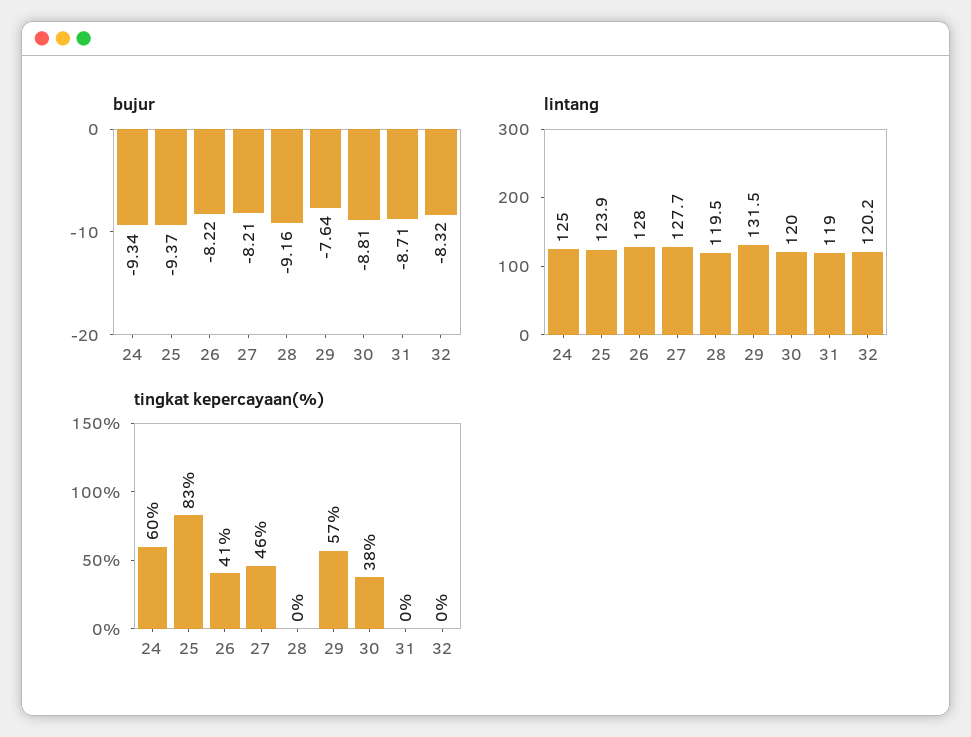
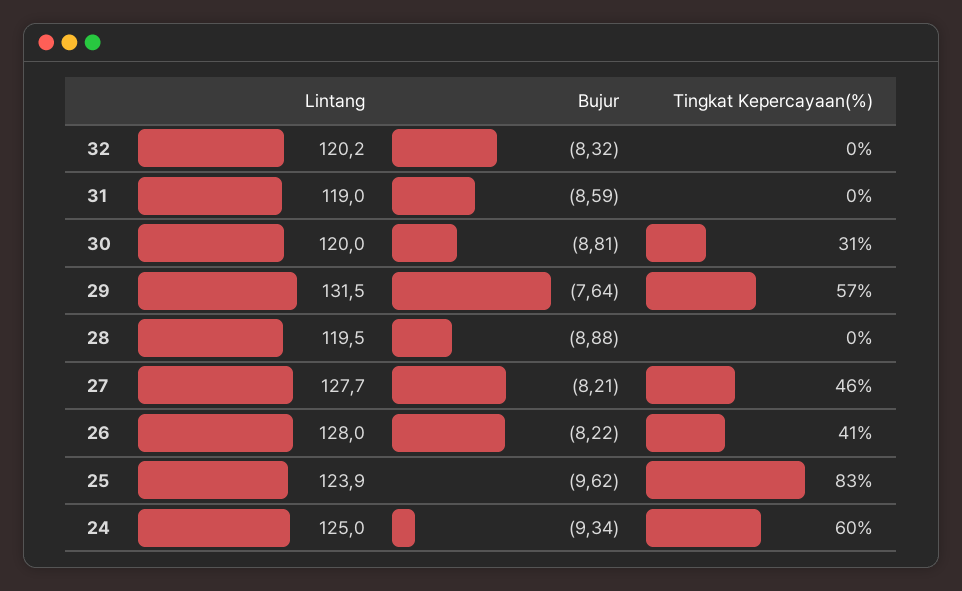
  {
    "bujur": {
      "24": -9.34,
-     "25": -9.37,
+     "25": -9.62,
      "26": -8.22,
      "27": -8.21,
-     "28": -9.16,
+     "28": -8.88,
      "29": -7.64,
      "30": -8.81,
-     "31": -8.71,
+     "31": -8.59,
      "32": -8.32
    },
    "lintang": {
      "24": 125,
      "25": 123.9,
      "26": 128,
      "27": 127.7,
      "28": 119.5,
      "29": 131.5,
      "30": 120,
      "31": 119,
      "32": 120.2
    },
    "tingkat kepercayaan(%)": {
      "24": 60,
      "25": 83,
      "26": 41,
      "27": 46,
      "28": 0,
      "29": 57,
-     "30": 38,
+     "30": 31,
      "31": 0,
      "32": 0
    }
  }

